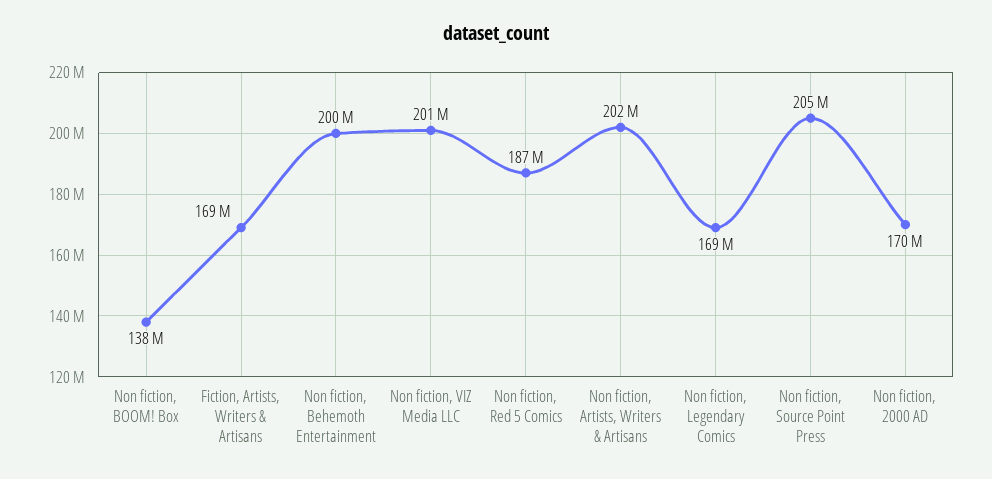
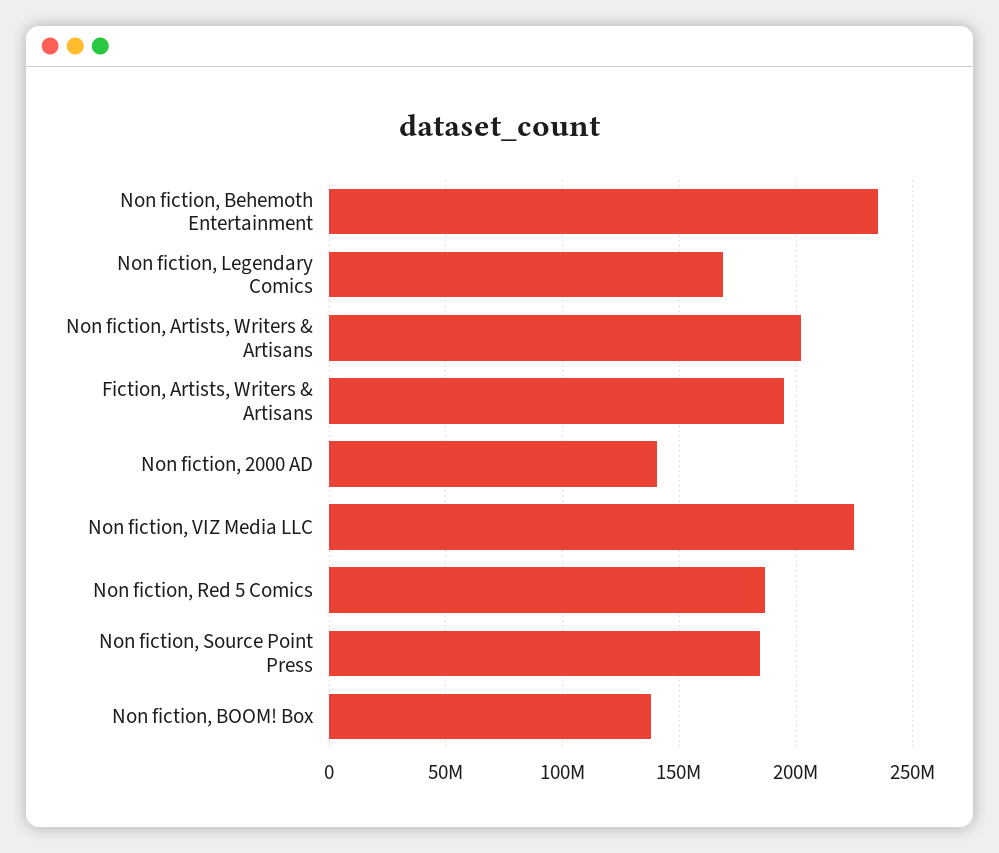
  {
    "Non fiction, BOOM! Box": 138000000,
-   "Fiction, Artists, Writers & Artisans": 169000000,
+   "Fiction, Artists, Writers & Artisans": 195000000,
-   "Non fiction, Behemoth Entertainment": 200000000,
+   "Non fiction, Behemoth Entertainment": 235000000,
-   "Non fiction, VIZ Media LLC": 201000000,
+   "Non fiction, VIZ Media LLC": 225000000,
    "Non fiction, Red 5 Comics": 187000000,
    "Non fiction, Artists, Writers & Artisans": 202000000,
    "Non fiction, Legendary Comics": 169000000,
-   "Non fiction, Source Point Press": 205000000,
+   "Non fiction, Source Point Press": 185000000,
-   "Non fiction, 2000 AD": 170000000
+   "Non fiction, 2000 AD": 140000000
  }

